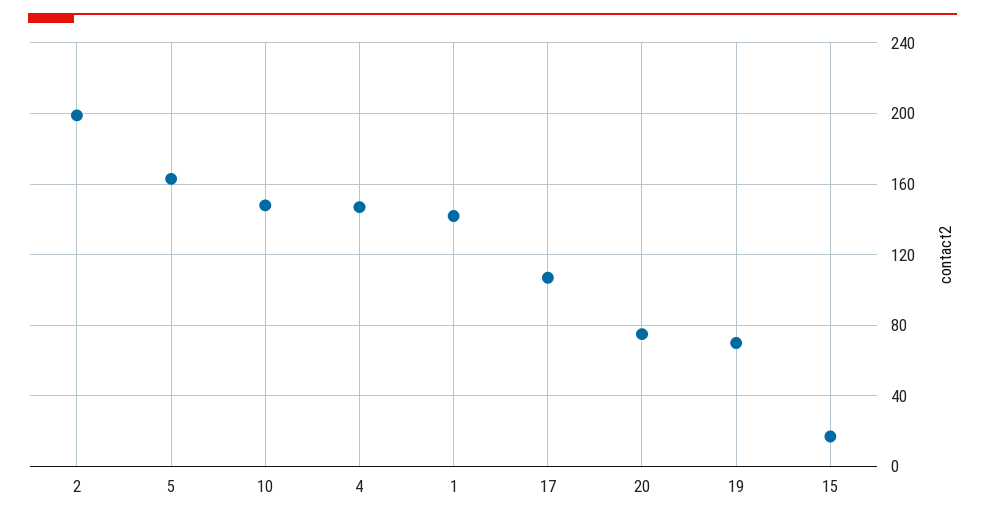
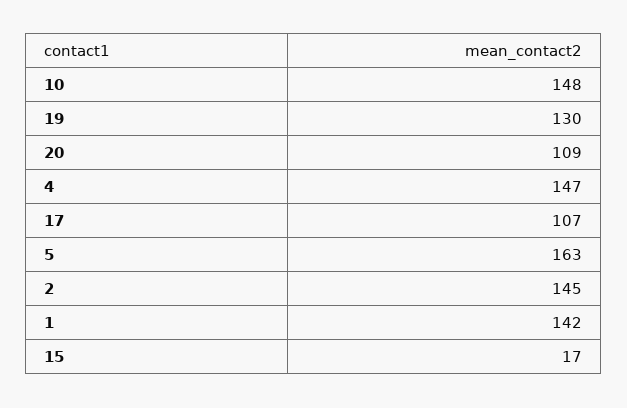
  {
-   "2": 200,
+   "2": 145,
    "5": 163,
    "10": 148,
    "4": 147,
    "1": 142,
    "17": 107,
-   "20": 75,
+   "20": 109,
-   "19": 70,
+   "19": 130,
    "15": 17
  }

